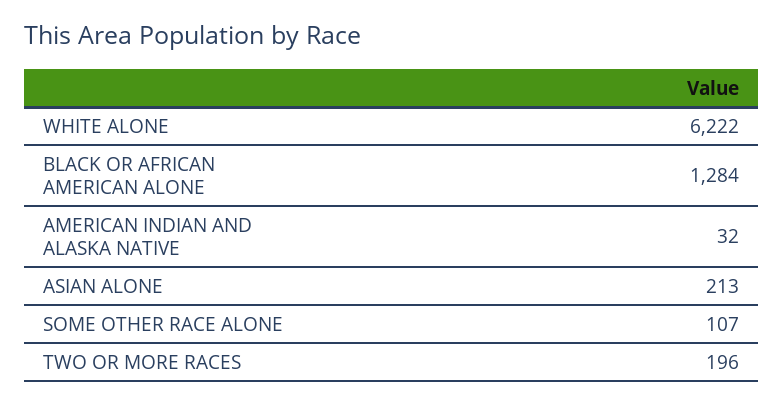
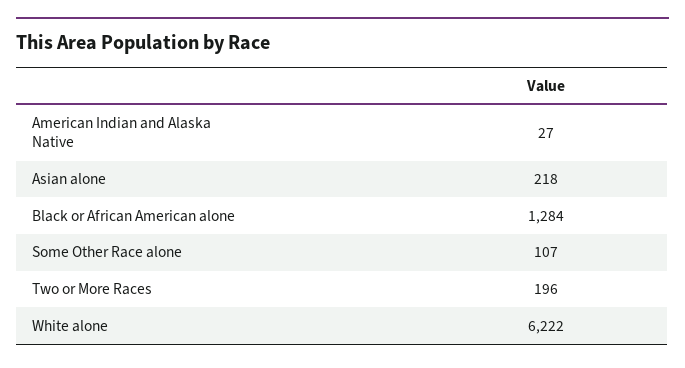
  {
    "WHITE ALONE": 6222,
    "BLACK OR AFRICAN AMERICAN ALONE": 1284,
-   "AMERICAN INDIAN AND ALASKA NATIVE": 32,
+   "AMERICAN INDIAN AND ALASKA NATIVE": 27,
-   "ASIAN ALONE": 213,
+   "ASIAN ALONE": 218,
    "SOME OTHER RACE ALONE": 107,
    "TWO OR MORE RACES": 196
  }

